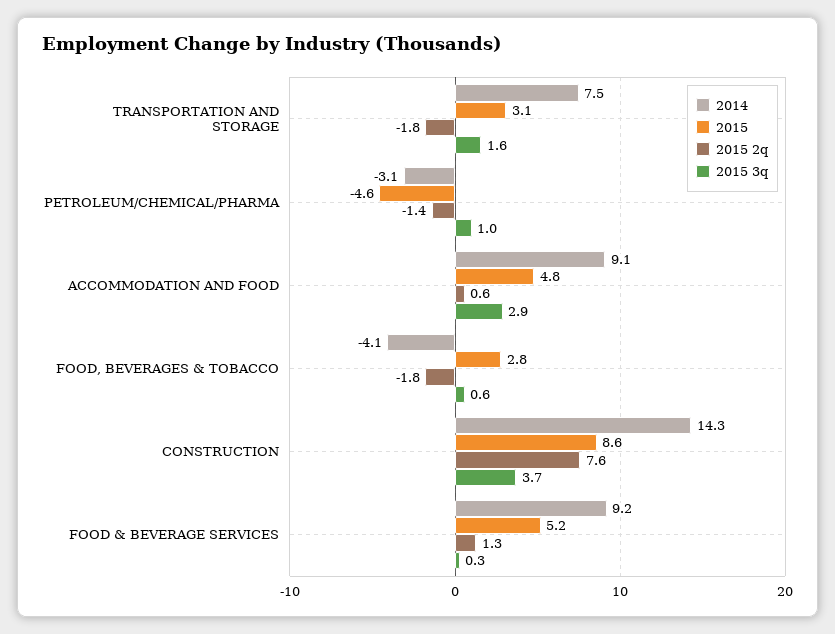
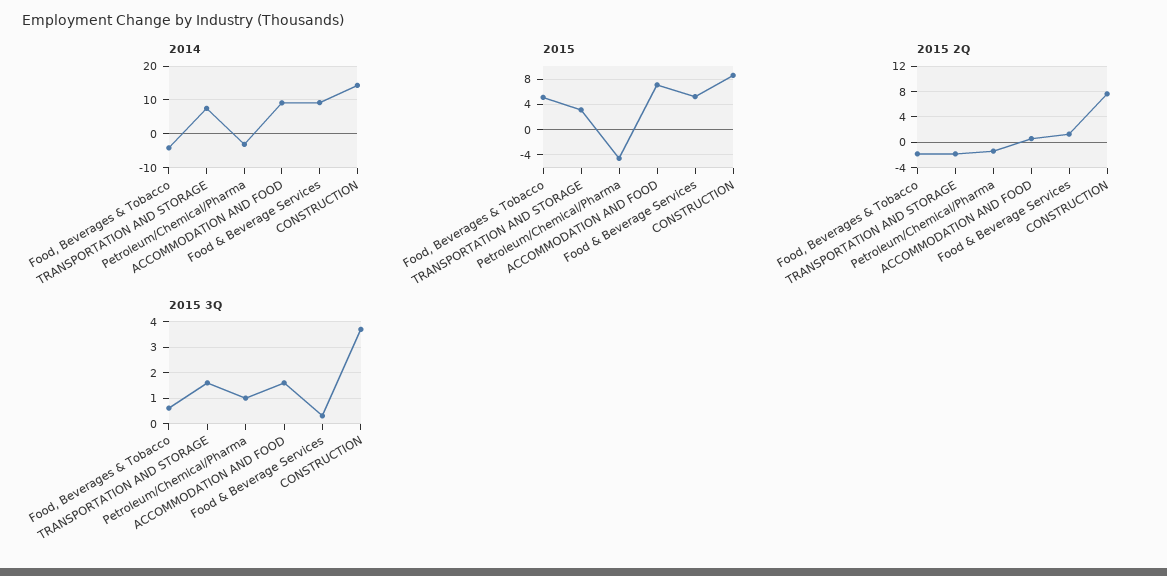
  {
    "2014": {
      "TRANSPORTATION AND STORAGE": 7.5,
      "PETROLEUM/CHEMICAL/PHARMA": -3.1,
      "ACCOMMODATION AND FOOD": 9.1,
      "FOOD, BEVERAGES & TOBACCO": -4.1,
      "CONSTRUCTION": 14.3,
      "FOOD & BEVERAGE SERVICES": 9.2
    },
    "2015": {
      "TRANSPORTATION AND STORAGE": 3.1,
      "PETROLEUM/CHEMICAL/PHARMA": -4.6,
-     "ACCOMMODATION AND FOOD": 4.8,
+     "ACCOMMODATION AND FOOD": 7,
-     "FOOD, BEVERAGES & TOBACCO": 2.8,
+     "FOOD, BEVERAGES & TOBACCO": 5,
      "CONSTRUCTION": 8.6,
      "FOOD & BEVERAGE SERVICES": 5.2
    },
    "2015 2q": {
      "TRANSPORTATION AND STORAGE": -1.8,
      "PETROLEUM/CHEMICAL/PHARMA": -1.4,
      "ACCOMMODATION AND FOOD": 0.6,
      "FOOD, BEVERAGES & TOBACCO": -1.8,
      "CONSTRUCTION": 7.6,
      "FOOD & BEVERAGE SERVICES": 1.3
    },
    "2015 3q": {
      "TRANSPORTATION AND STORAGE": 1.6,
      "PETROLEUM/CHEMICAL/PHARMA": 1,
-     "ACCOMMODATION AND FOOD": 2.9,
+     "ACCOMMODATION AND FOOD": 1.5,
      "FOOD, BEVERAGES & TOBACCO": 0.6,
      "CONSTRUCTION": 3.7,
      "FOOD & BEVERAGE SERVICES": 0.3
    }
  }

